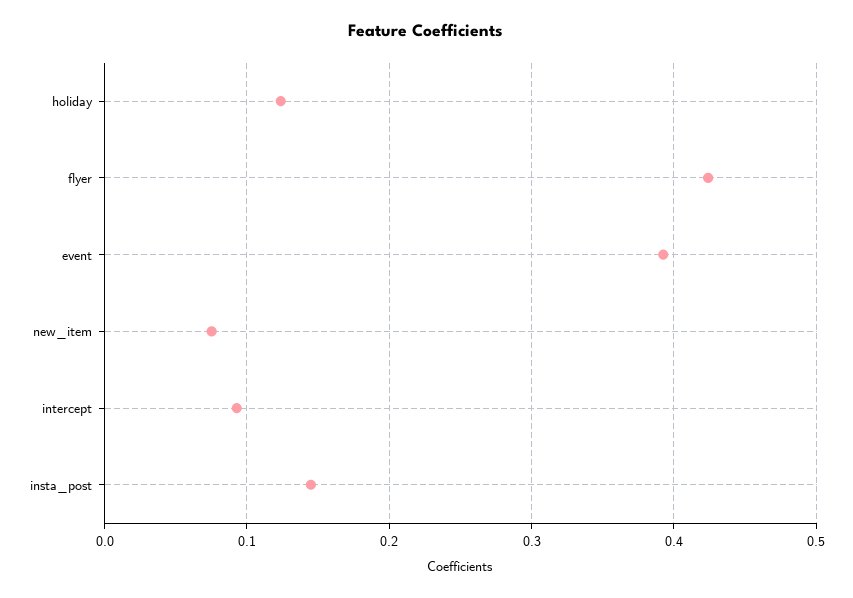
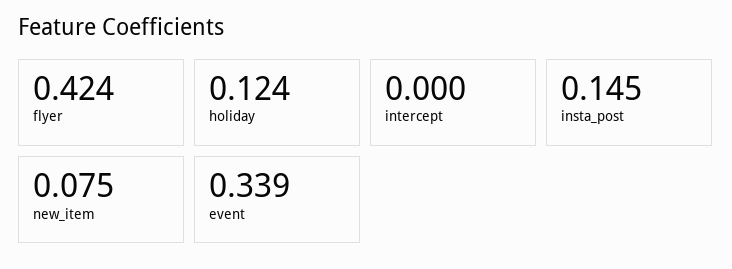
  {
    "holiday": 0.124,
    "flyer": 0.424,
-   "event": 0.39,
+   "event": 0.339,
    "new_item": 0.075,
-   "intercept": 0.09,
+   "intercept": 0,
    "insta_post": 0.145
  }

